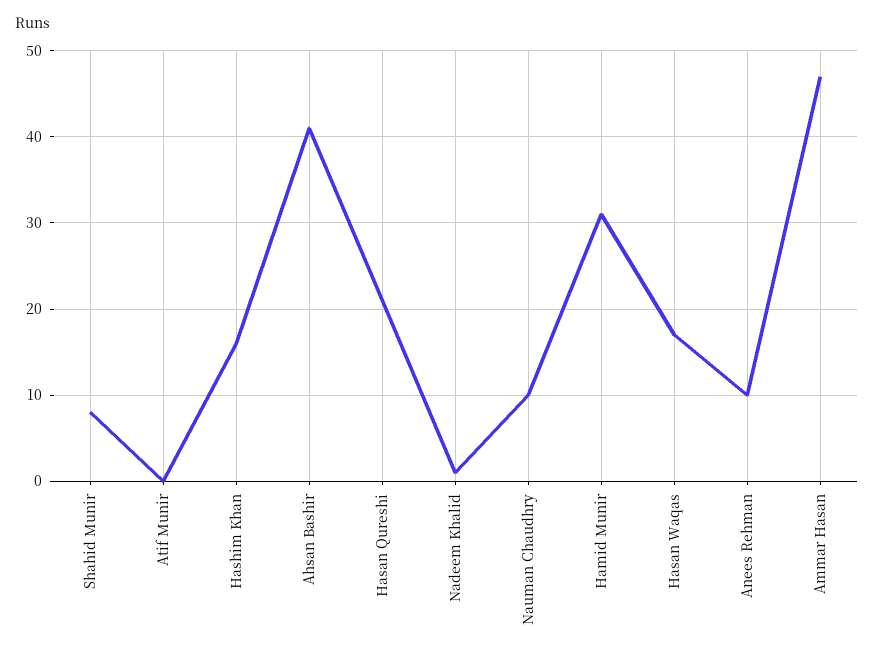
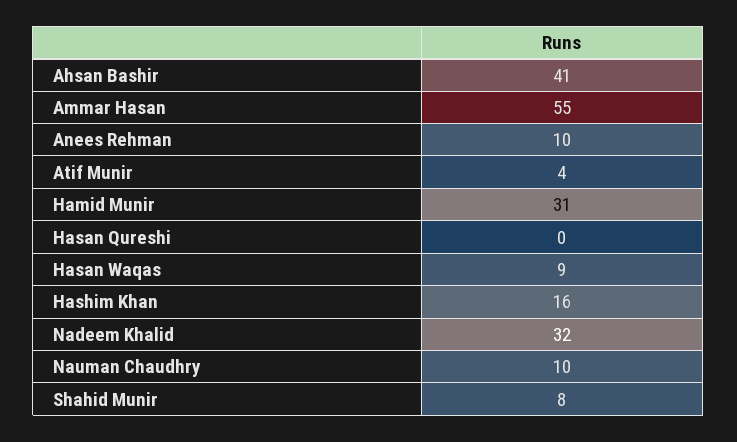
  {
    "Shahid Munir": 8,
-   "Atif Munir": 0,
+   "Atif Munir": 4,
    "Hashim Khan": 16,
    "Ahsan Bashir": 41,
-   "Hasan Qureshi": 21,
+   "Hasan Qureshi": 0,
-   "Nadeem Khalid": 1,
+   "Nadeem Khalid": 32,
    "Nauman Chaudhry": 10,
    "Hamid Munir": 31,
-   "Hasan Waqas": 17,
+   "Hasan Waqas": 9,
    "Anees Rehman": 10,
-   "Ammar Hasan": 47
+   "Ammar Hasan": 55
  }

